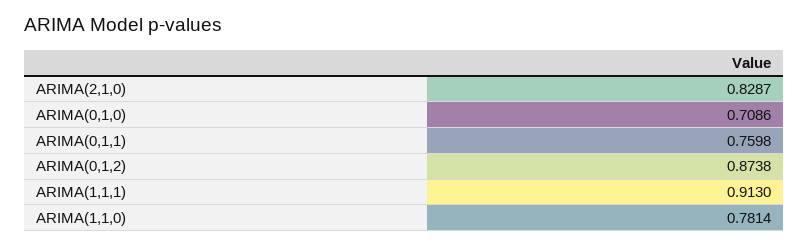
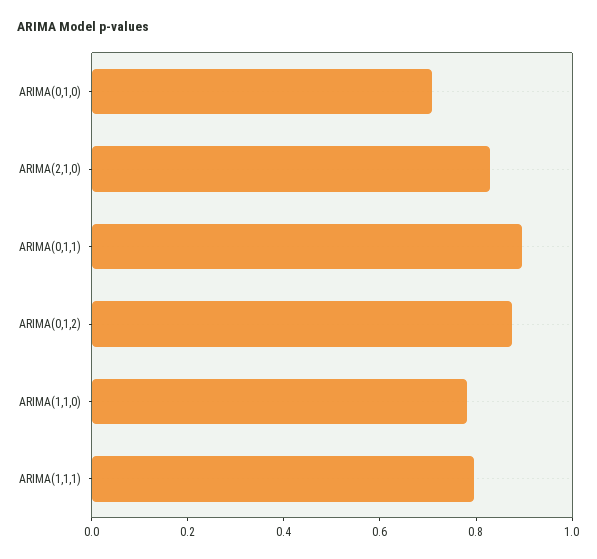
  {
    "ARIMA(2,1,0)": 0.8287,
    "ARIMA(0,1,0)": 0.7086,
-   "ARIMA(0,1,1)": 0.7598,
+   "ARIMA(0,1,1)": 0.9,
    "ARIMA(0,1,2)": 0.8738,
-   "ARIMA(1,1,1)": 0.913,
+   "ARIMA(1,1,1)": 0.8,
    "ARIMA(1,1,0)": 0.7814
  }

